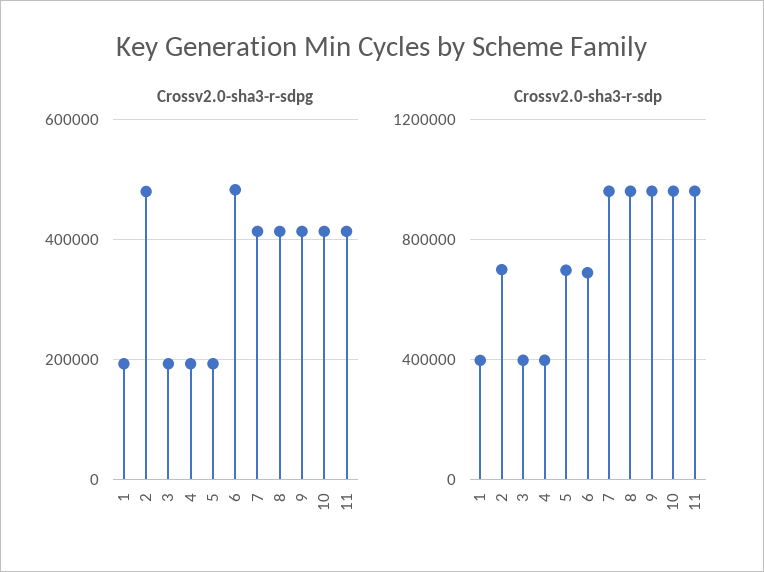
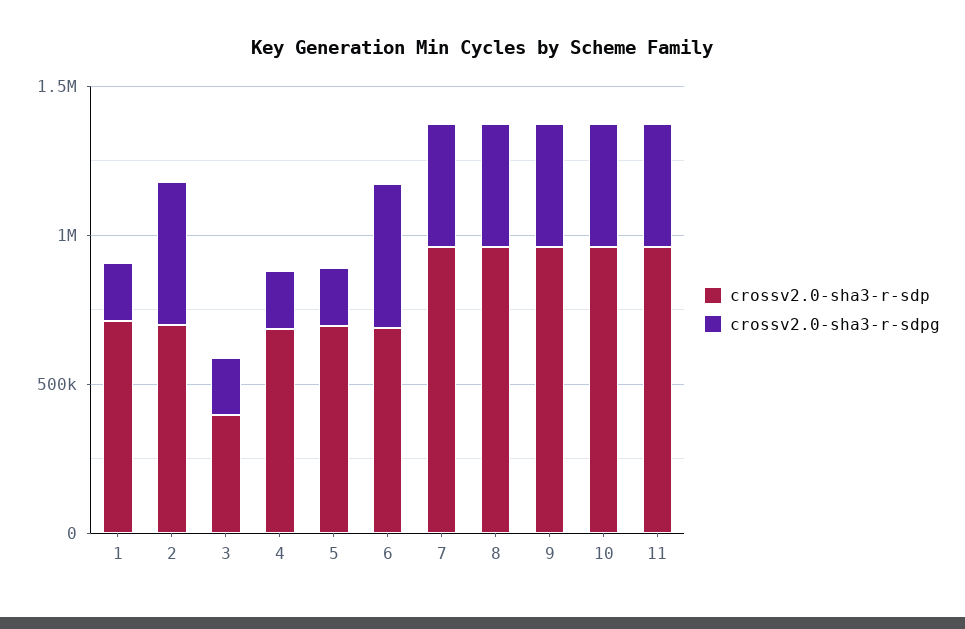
  {
    "Crossv2.0-sha3-r-sdpg": {
      "1": 200000,
      "2": 480000,
      "3": 200000,
      "4": 200000,
      "5": 200000,
      "6": 480000,
      "7": 420000,
      "8": 420000,
      "9": 420000,
      "10": 420000,
      "11": 420000
    },
    "Crossv2.0-sha3-r-sdp": {
-     "1": 400000,
+     "1": 700000,
      "2": 700000,
      "3": 400000,
-     "4": 400000,
+     "4": 700000,
      "5": 700000,
      "6": 700000,
      "7": 950000,
      "8": 950000,
      "9": 950000,
      "10": 950000,
      "11": 950000
    }
  }

